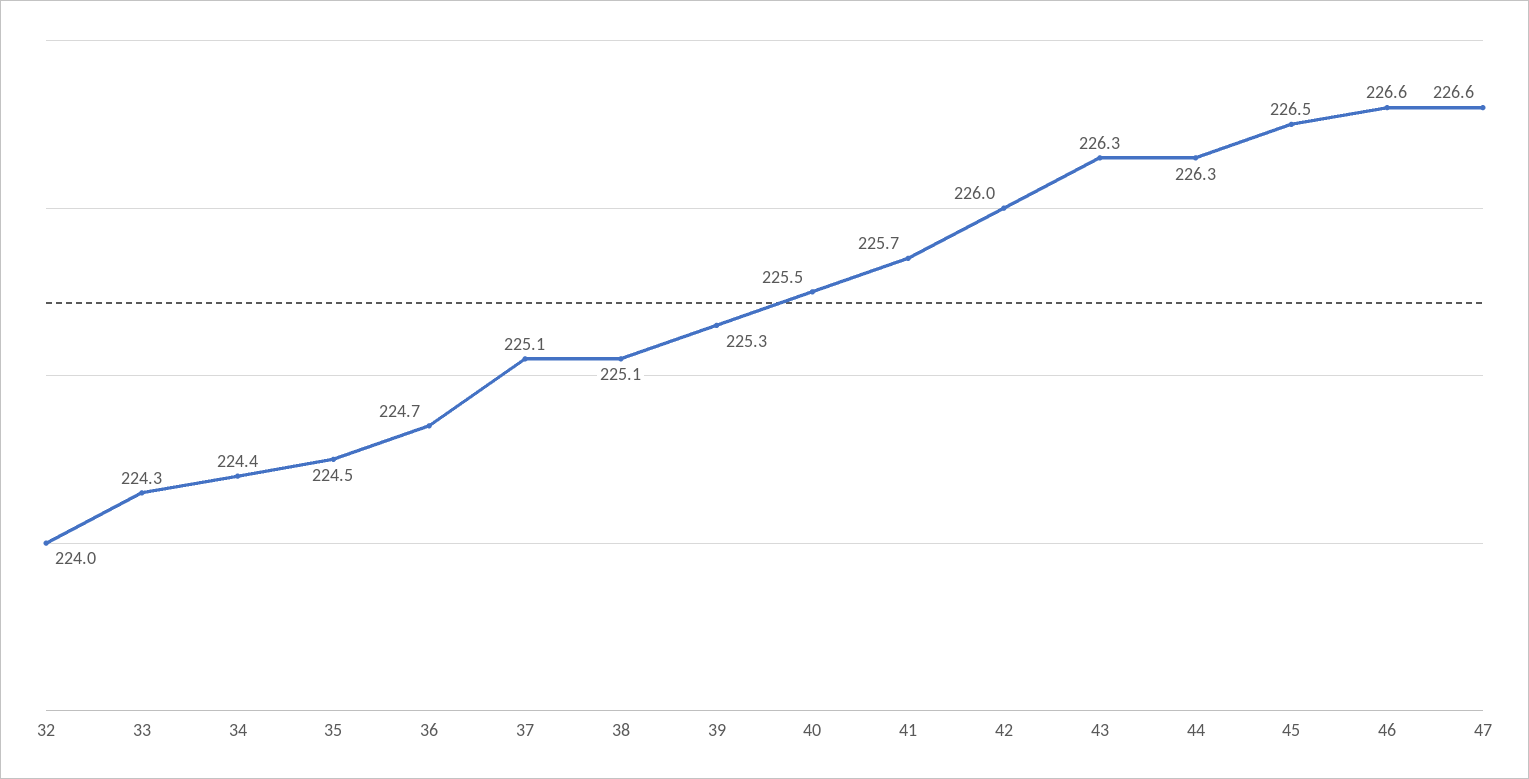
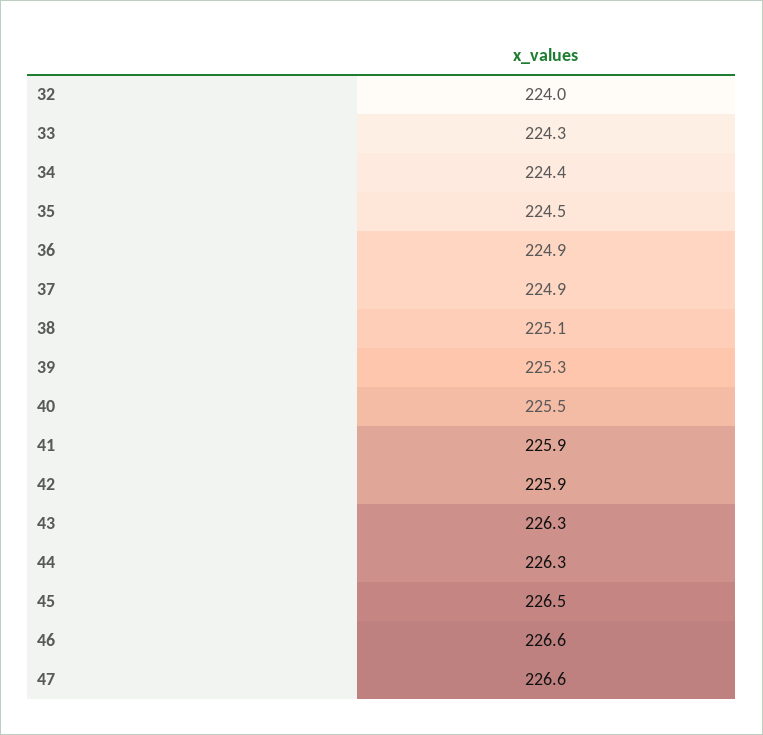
  {
    "32": 224,
    "33": 224.3,
    "34": 224.4,
    "35": 224.5,
-   "36": 224.7,
+   "36": 224.9,
-   "37": 225.1,
+   "37": 224.9,
    "38": 225.1,
    "39": 225.3,
    "40": 225.5,
-   "41": 225.7,
+   "41": 225.9,
-   "42": 226,
+   "42": 225.9,
    "43": 226.3,
    "44": 226.3,
    "45": 226.5,
    "46": 226.6,
    "47": 226.6
  }

